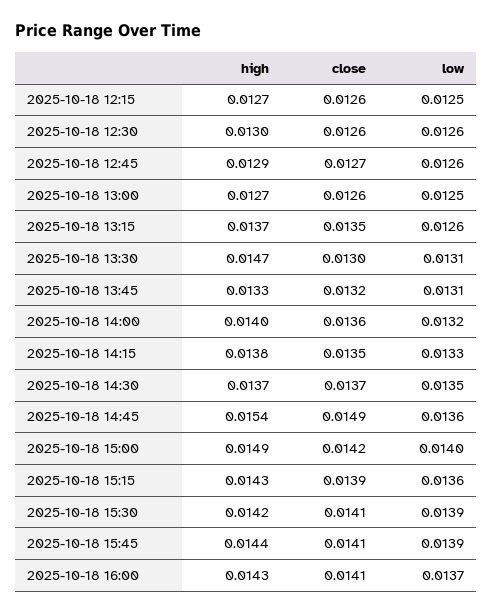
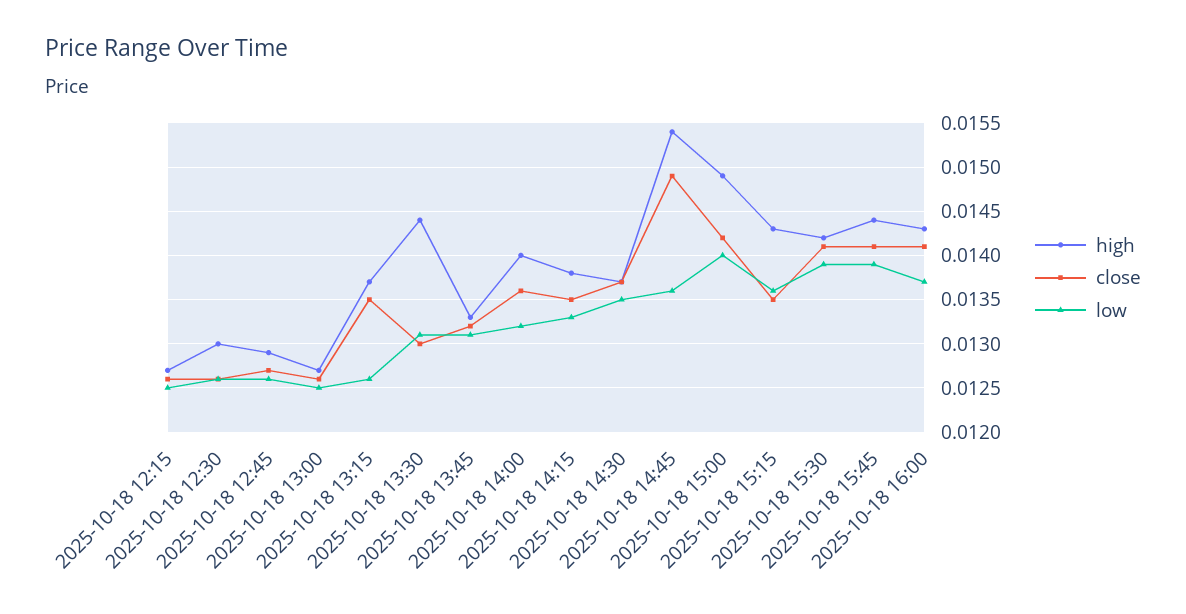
  {
    "high": {
      "2025-10-18 12:15": 0.0127,
      "2025-10-18 12:30": 0.013,
      "2025-10-18 12:45": 0.0129,
      "2025-10-18 13:00": 0.0127,
      "2025-10-18 13:15": 0.0137,
-     "2025-10-18 13:30": 0.0147,
+     "2025-10-18 13:30": 0.0144,
      "2025-10-18 13:45": 0.0133,
      "2025-10-18 14:00": 0.014,
      "2025-10-18 14:15": 0.0138,
      "2025-10-18 14:30": 0.0137,
      "2025-10-18 14:45": 0.0154,
      "2025-10-18 15:00": 0.0149,
      "2025-10-18 15:15": 0.0143,
      "2025-10-18 15:30": 0.0142,
      "2025-10-18 15:45": 0.0144,
      "2025-10-18 16:00": 0.0143
    },
    "close": {
      "2025-10-18 12:15": 0.0126,
      "2025-10-18 12:30": 0.0126,
      "2025-10-18 12:45": 0.0127,
      "2025-10-18 13:00": 0.0126,
      "2025-10-18 13:15": 0.0135,
      "2025-10-18 13:30": 0.013,
      "2025-10-18 13:45": 0.0132,
      "2025-10-18 14:00": 0.0136,
      "2025-10-18 14:15": 0.0135,
      "2025-10-18 14:30": 0.0137,
      "2025-10-18 14:45": 0.0149,
      "2025-10-18 15:00": 0.0142,
-     "2025-10-18 15:15": 0.0139,
+     "2025-10-18 15:15": 0.0135,
      "2025-10-18 15:30": 0.0141,
      "2025-10-18 15:45": 0.0141,
      "2025-10-18 16:00": 0.0141
    },
    "low": {
      "2025-10-18 12:15": 0.0125,
      "2025-10-18 12:30": 0.0126,
      "2025-10-18 12:45": 0.0126,
      "2025-10-18 13:00": 0.0125,
      "2025-10-18 13:15": 0.0126,
      "2025-10-18 13:30": 0.0131,
      "2025-10-18 13:45": 0.0131,
      "2025-10-18 14:00": 0.0132,
      "2025-10-18 14:15": 0.0133,
      "2025-10-18 14:30": 0.0135,
      "2025-10-18 14:45": 0.0136,
      "2025-10-18 15:00": 0.014,
      "2025-10-18 15:15": 0.0136,
      "2025-10-18 15:30": 0.0139,
      "2025-10-18 15:45": 0.0139,
      "2025-10-18 16:00": 0.0137
    }
  }

